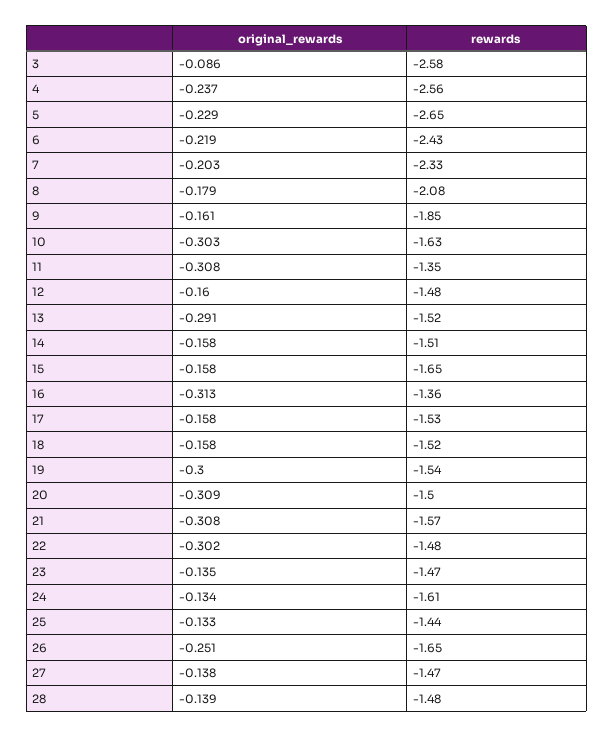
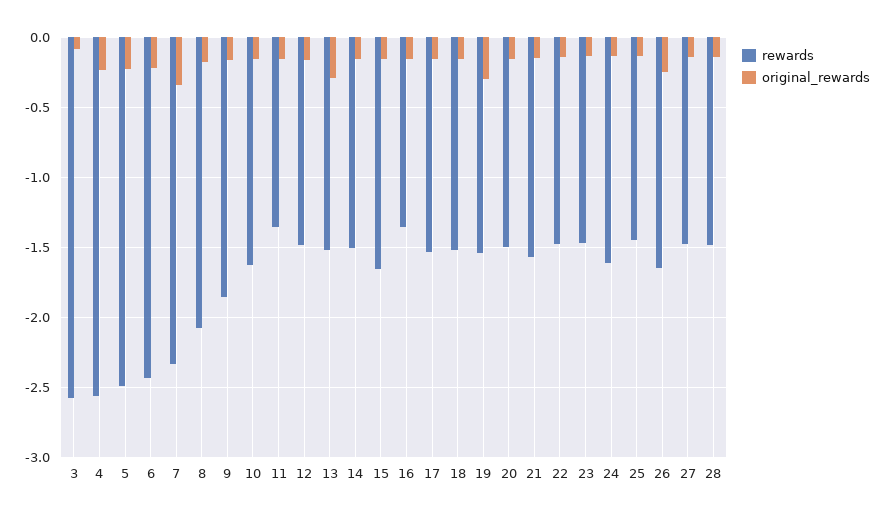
  {
    "original_rewards": {
      "3": -0.086,
      "4": -0.237,
      "5": -0.229,
      "6": -0.219,
-     "7": -0.203,
+     "7": -0.35,
      "8": -0.179,
      "9": -0.161,
-     "10": -0.303,
+     "10": -0.15,
-     "11": -0.308,
+     "11": -0.15,
      "12": -0.16,
      "13": -0.291,
      "14": -0.158,
      "15": -0.158,
-     "16": -0.313,
+     "16": -0.15,
      "17": -0.158,
      "18": -0.158,
      "19": -0.3,
-     "20": -0.309,
+     "20": -0.15,
-     "21": -0.308,
+     "21": -0.15,
-     "22": -0.302,
+     "22": -0.15,
      "23": -0.135,
      "24": -0.134,
      "25": -0.133,
      "26": -0.251,
      "27": -0.138,
      "28": -0.139
    },
    "rewards": {
      "3": -2.58,
      "4": -2.56,
-     "5": -2.65,
+     "5": -2.5,
      "6": -2.43,
      "7": -2.33,
      "8": -2.08,
      "9": -1.85,
      "10": -1.63,
      "11": -1.35,
      "12": -1.48,
      "13": -1.52,
      "14": -1.51,
      "15": -1.65,
      "16": -1.36,
      "17": -1.53,
      "18": -1.52,
      "19": -1.54,
      "20": -1.5,
      "21": -1.57,
      "22": -1.48,
      "23": -1.47,
      "24": -1.61,
      "25": -1.44,
      "26": -1.65,
      "27": -1.47,
      "28": -1.48
    }
  }

